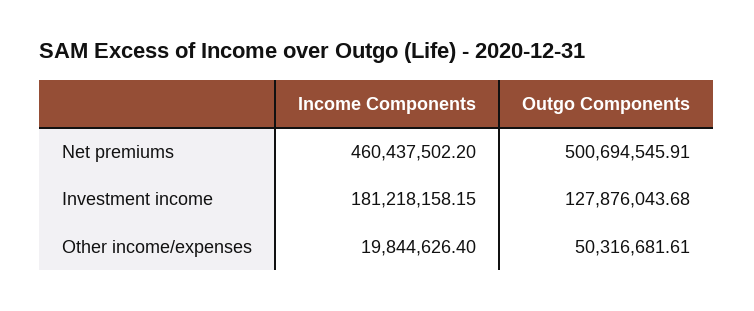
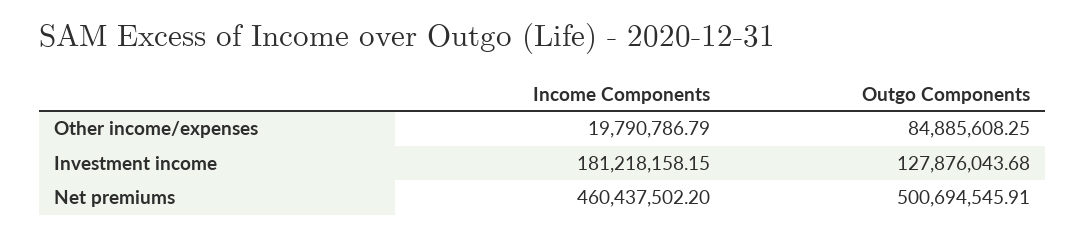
  {
    "Income Components": {
      "Net premiums": 460437502.2,
      "Investment income": 181218158.15,
-     "Other income/expenses": 19844626.4
+     "Other income/expenses": 19790786.79
    },
    "Outgo Components": {
      "Net premiums": 500694545.91,
      "Investment income": 127876043.68,
-     "Other income/expenses": 50316681.61
+     "Other income/expenses": 84885608.25
    }
  }

